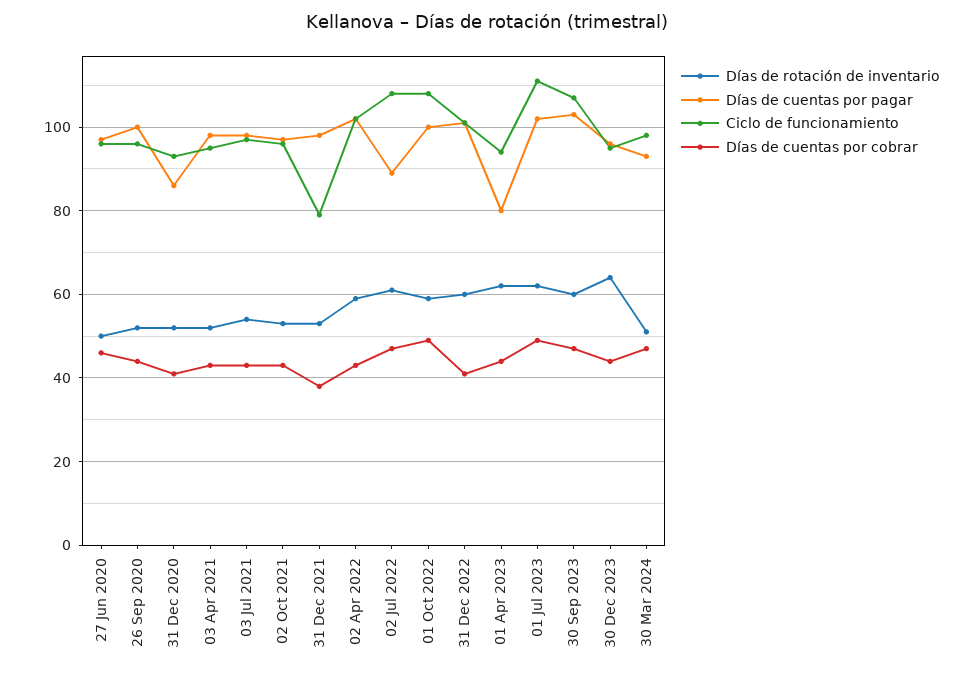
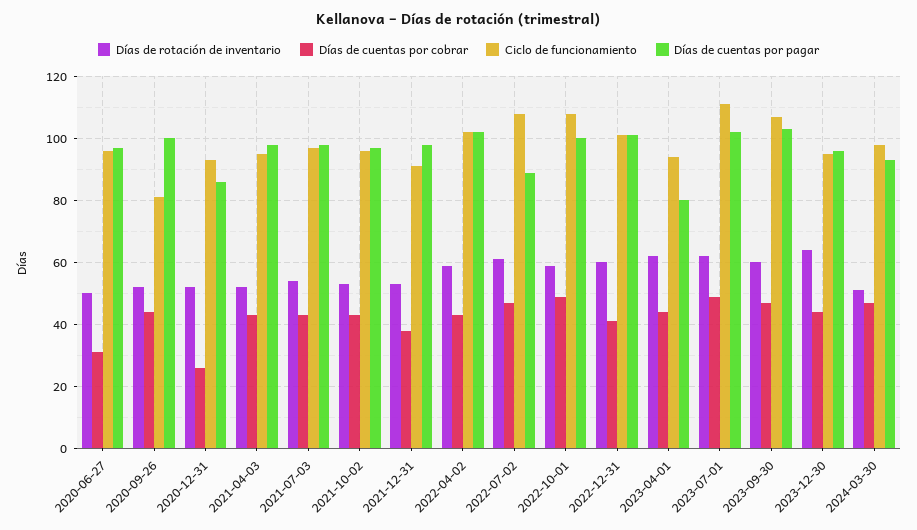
  {
    "Días de rotación de inventario": {
      "27 Jun 2020": 50,
      "26 Sep 2020": 50,
      "31 Dec 2020": 50,
      "03 Apr 2021": 50,
      "03 Jul 2021": 55,
      "02 Oct 2021": 55,
      "31 Dec 2021": 55,
      "02 Apr 2022": 60,
      "02 Jul 2022": 60,
      "01 Oct 2022": 60,
      "31 Dec 2022": 60,
      "01 Apr 2023": 60,
      "01 Jul 2023": 60,
      "30 Sep 2023": 60,
      "30 Dec 2023": 65,
      "30 Mar 2024": 50
    },
    "Días de cuentas por pagar": {
      "27 Jun 2020": 95,
      "26 Sep 2020": 100,
      "31 Dec 2020": 85,
      "03 Apr 2021": 100,
      "03 Jul 2021": 100,
      "02 Oct 2021": 95,
      "31 Dec 2021": 100,
      "02 Apr 2022": 100,
      "02 Jul 2022": 90,
      "01 Oct 2022": 100,
      "31 Dec 2022": 100,
      "01 Apr 2023": 80,
      "01 Jul 2023": 100,
      "30 Sep 2023": 105,
      "30 Dec 2023": 95,
      "30 Mar 2024": 95
    },
    "Ciclo de funcionamiento": {
      "27 Jun 2020": 95,
-     "26 Sep 2020": 95,
+     "26 Sep 2020": 80,
      "31 Dec 2020": 95,
      "03 Apr 2021": 95,
      "03 Jul 2021": 95,
      "02 Oct 2021": 95,
-     "31 Dec 2021": 80,
+     "31 Dec 2021": 90,
      "02 Apr 2022": 100,
      "02 Jul 2022": 110,
      "01 Oct 2022": 110,
      "31 Dec 2022": 100,
      "01 Apr 2023": 95,
      "01 Jul 2023": 110,
      "30 Sep 2023": 105,
      "30 Dec 2023": 95,
      "30 Mar 2024": 100
    },
    "Días de cuentas por cobrar": {
-     "27 Jun 2020": 45,
+     "27 Jun 2020": 30,
      "26 Sep 2020": 45,
-     "31 Dec 2020": 40,
+     "31 Dec 2020": 25,
      "03 Apr 2021": 45,
      "03 Jul 2021": 45,
      "02 Oct 2021": 45,
      "31 Dec 2021": 40,
      "02 Apr 2022": 45,
      "02 Jul 2022": 45,
      "01 Oct 2022": 50,
      "31 Dec 2022": 40,
      "01 Apr 2023": 45,
      "01 Jul 2023": 50,
      "30 Sep 2023": 45,
      "30 Dec 2023": 45,
      "30 Mar 2024": 45
    }
  }

